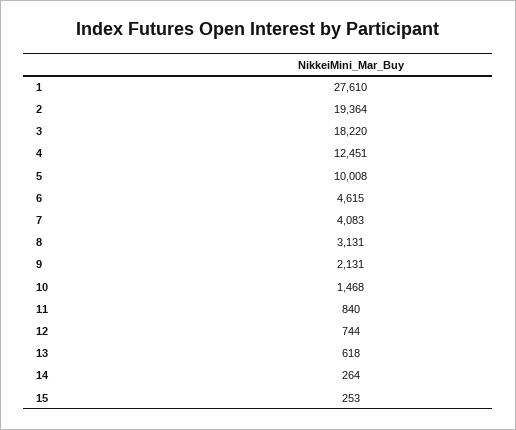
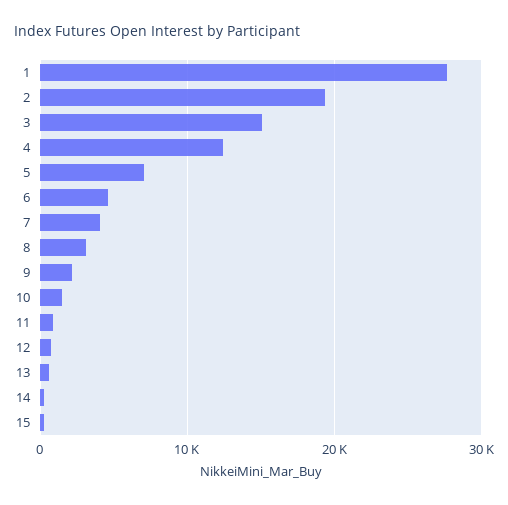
  {
    "1": 27610,
    "2": 19364,
-   "3": 18220,
+   "3": 15000,
    "4": 12451,
-   "5": 10008,
+   "5": 7000,
    "6": 4615,
    "7": 4083,
    "8": 3131,
    "9": 2131,
    "10": 1468,
    "11": 840,
    "12": 744,
    "13": 618,
    "14": 264,
    "15": 253
  }

